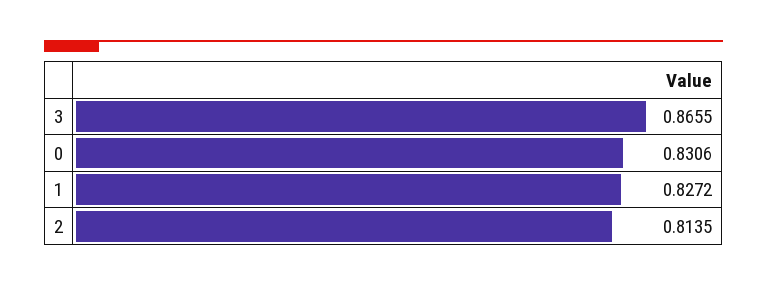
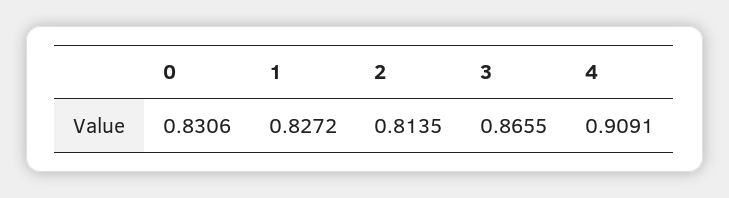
  {
    "3": 0.8655,
    "0": 0.8306,
    "1": 0.8272,
-   "2": 0.8135
+   "2": 0.8135,
+   "4": 0.9091
  }

